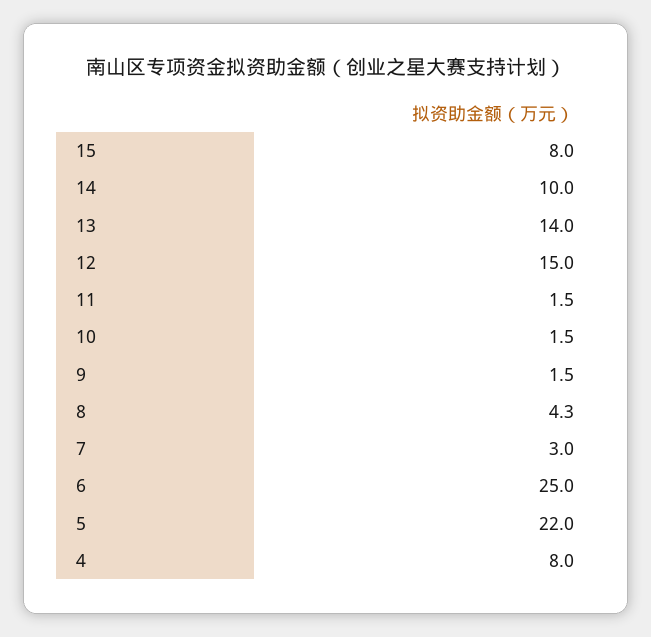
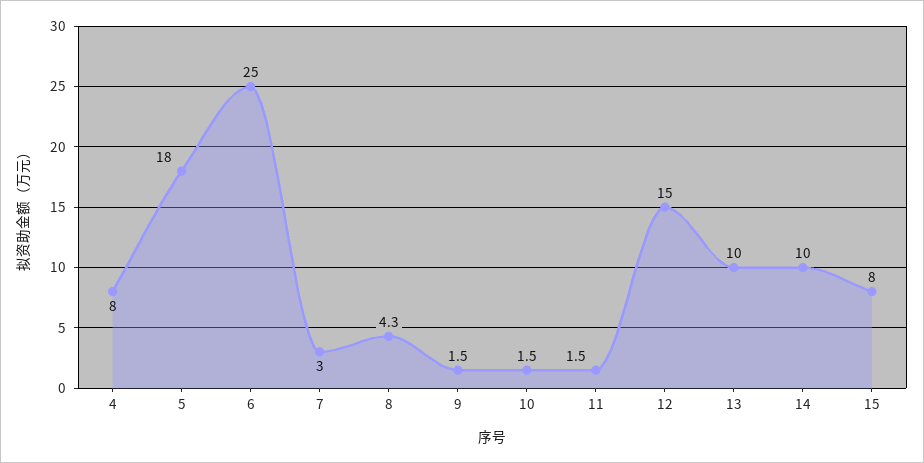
  {
    "15": 8,
    "14": 10,
-   "13": 14,
+   "13": 10,
    "12": 15,
    "11": 1.5,
    "10": 1.5,
    "9": 1.5,
    "8": 4.3,
    "7": 3,
    "6": 25,
-   "5": 22,
+   "5": 18,
    "4": 8
  }

